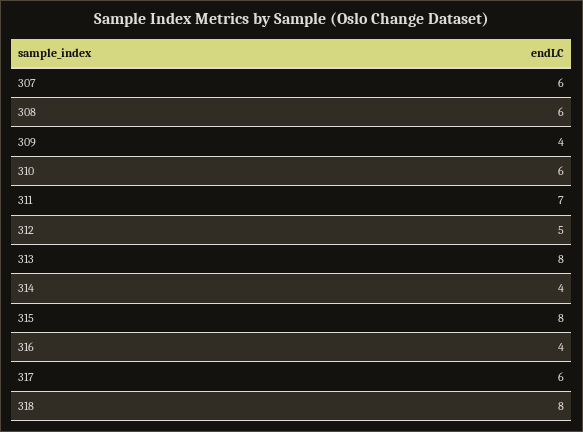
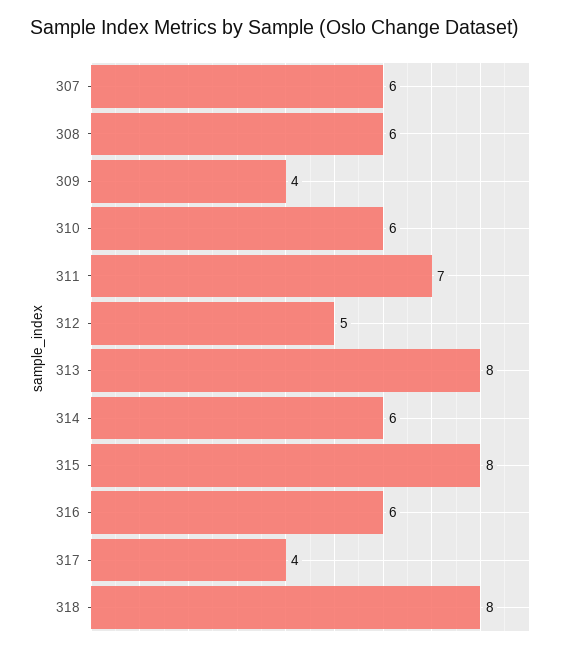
  {
    "307": 6,
    "308": 6,
    "309": 4,
    "310": 6,
    "311": 7,
    "312": 5,
    "313": 8,
-   "314": 4,
+   "314": 6,
    "315": 8,
-   "316": 4,
+   "316": 6,
-   "317": 6,
+   "317": 4,
    "318": 8
  }

